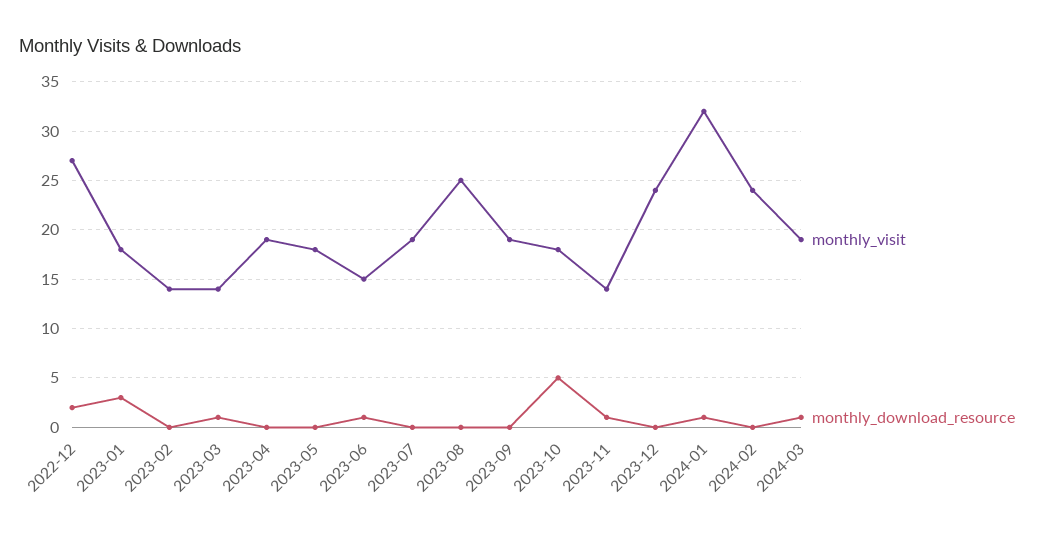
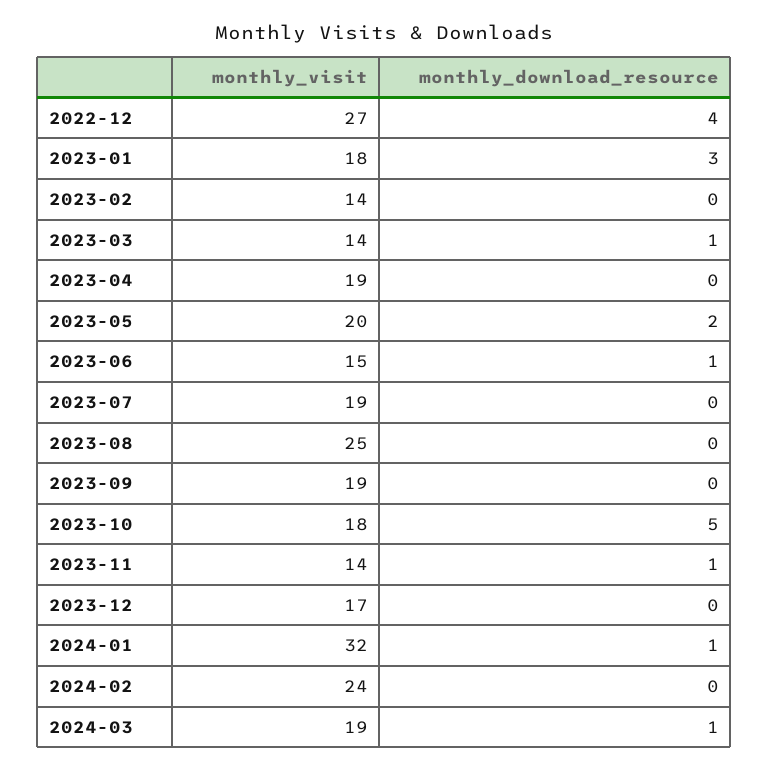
  {
    "monthly_visit": {
      "2022-12": 27,
      "2023-01": 18,
      "2023-02": 14,
      "2023-03": 14,
      "2023-04": 19,
-     "2023-05": 18,
+     "2023-05": 20,
      "2023-06": 15,
      "2023-07": 19,
      "2023-08": 25,
      "2023-09": 19,
      "2023-10": 18,
      "2023-11": 14,
-     "2023-12": 24,
+     "2023-12": 17,
      "2024-01": 32,
      "2024-02": 24,
      "2024-03": 19
    },
    "monthly_download_resource": {
-     "2022-12": 2,
+     "2022-12": 4,
      "2023-01": 3,
      "2023-02": 0,
      "2023-03": 1,
      "2023-04": 0,
-     "2023-05": 0,
+     "2023-05": 2,
      "2023-06": 1,
      "2023-07": 0,
      "2023-08": 0,
      "2023-09": 0,
      "2023-10": 5,
      "2023-11": 1,
      "2023-12": 0,
      "2024-01": 1,
      "2024-02": 0,
      "2024-03": 1
    }
  }

